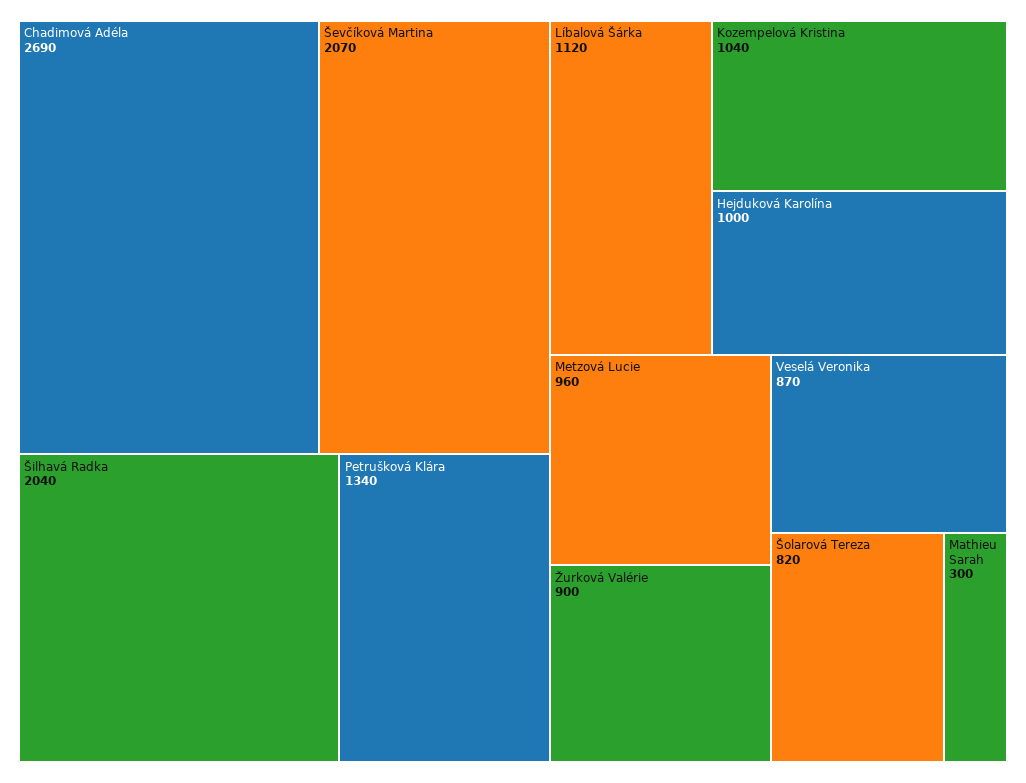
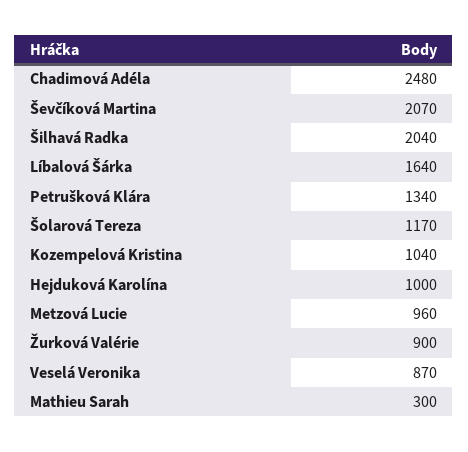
  {
-   "Chadimová Adéla": 2690,
+   "Chadimová Adéla": 2480,
    "Ševčíková Martina": 2070,
    "Šilhavá Radka": 2040,
    "Petrušková Klára": 1340,
-   "Líbalová Šárka": 1120,
+   "Líbalová Šárka": 1640,
    "Kozempelová Kristina": 1040,
    "Hejduková Karolína": 1000,
    "Metzová Lucie": 960,
    "Žurková Valérie": 900,
    "Veselá Veronika": 870,
-   "Šolarová Tereza": 820,
+   "Šolarová Tereza": 1170,
    "Mathieu Sarah": 300
  }

